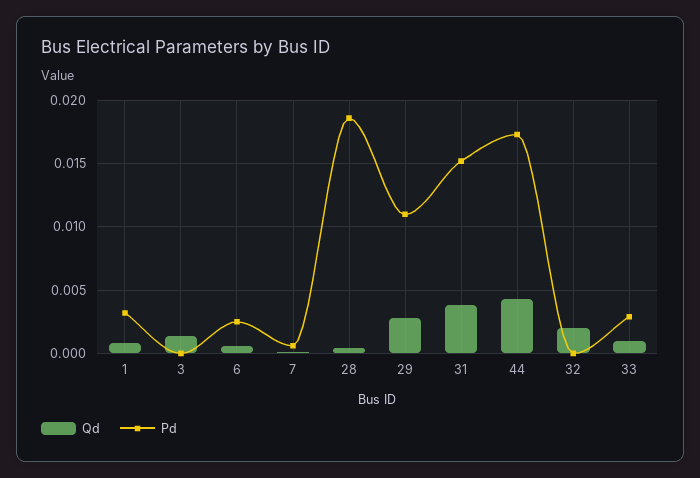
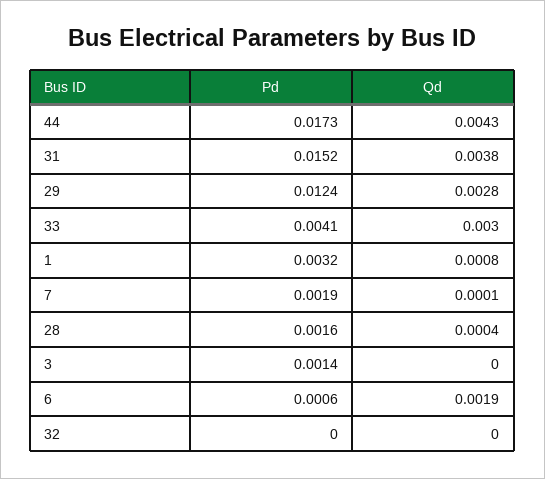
  {
    "Qd": {
      "1": 0.0008,
-     "3": 0.0015,
+     "3": 0,
-     "6": 0.0005,
+     "6": 0.0019,
      "7": 0.0001,
      "28": 0.0004,
      "29": 0.0028,
      "31": 0.0038,
      "44": 0.0043,
-     "32": 0.002,
+     "32": 0,
-     "33": 0.001
+     "33": 0.003
    },
    "Pd": {
      "1": 0.0032,
-     "3": 0,
+     "3": 0.0014,
-     "6": 0.0025,
+     "6": 0.0006,
-     "7": 0.0005,
+     "7": 0.0019,
-     "28": 0.0185,
+     "28": 0.0016,
-     "29": 0.011,
+     "29": 0.0124,
      "31": 0.0152,
      "44": 0.0173,
      "32": 0,
-     "33": 0.003
+     "33": 0.0041
    }
  }

